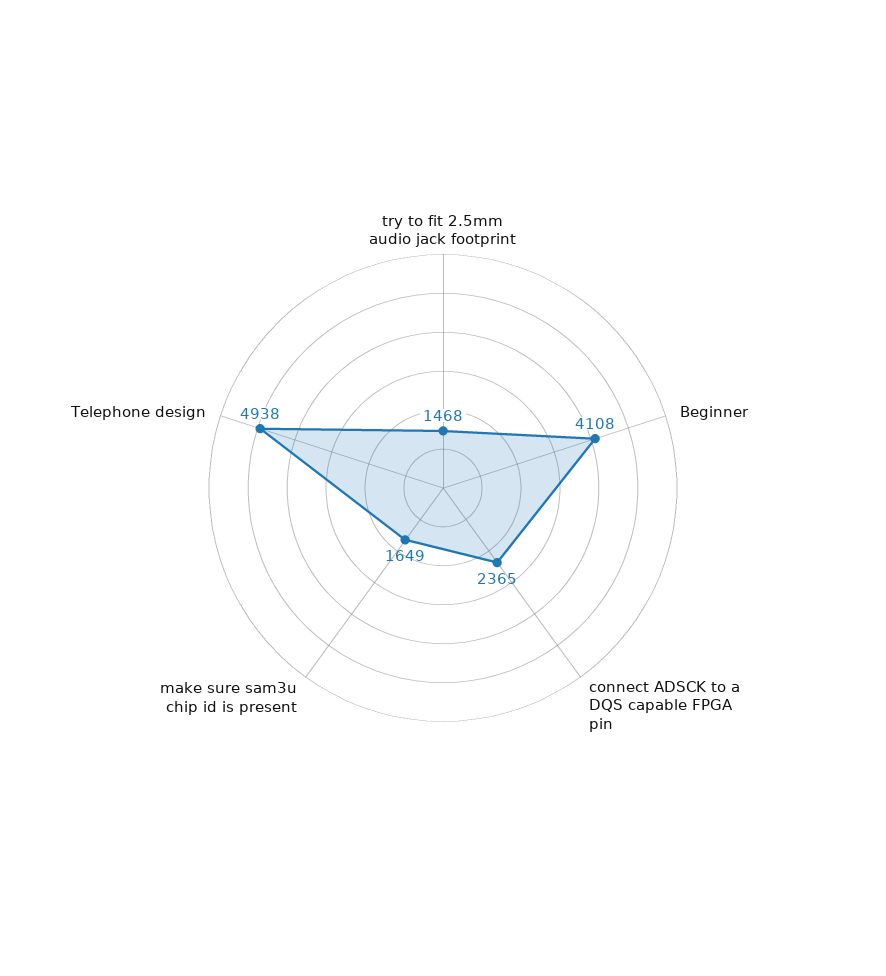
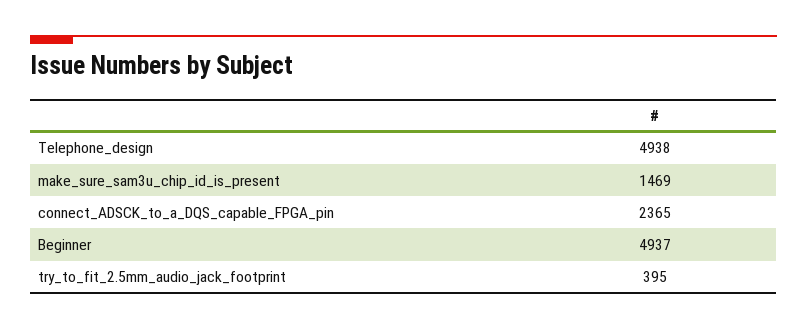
  {
-   "try to fit 2.5mm audio jack footprint": 1468,
+   "try to fit 2.5mm audio jack footprint": 395,
-   "Beginner": 4108,
+   "Beginner": 4937,
    "connect ADSCK to a DQS capable FPGA pin": 2365,
-   "make sure sam3u chip id is present": 1649,
+   "make sure sam3u chip id is present": 1469,
    "Telephone design": 4938
  }

